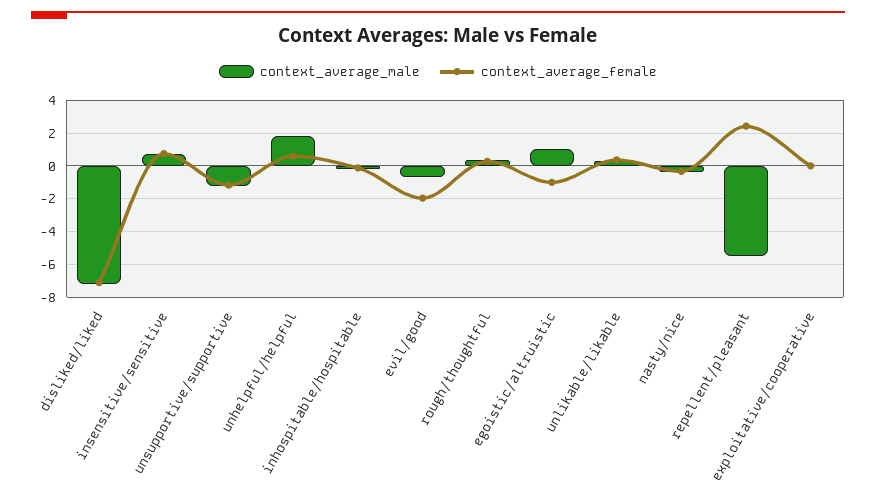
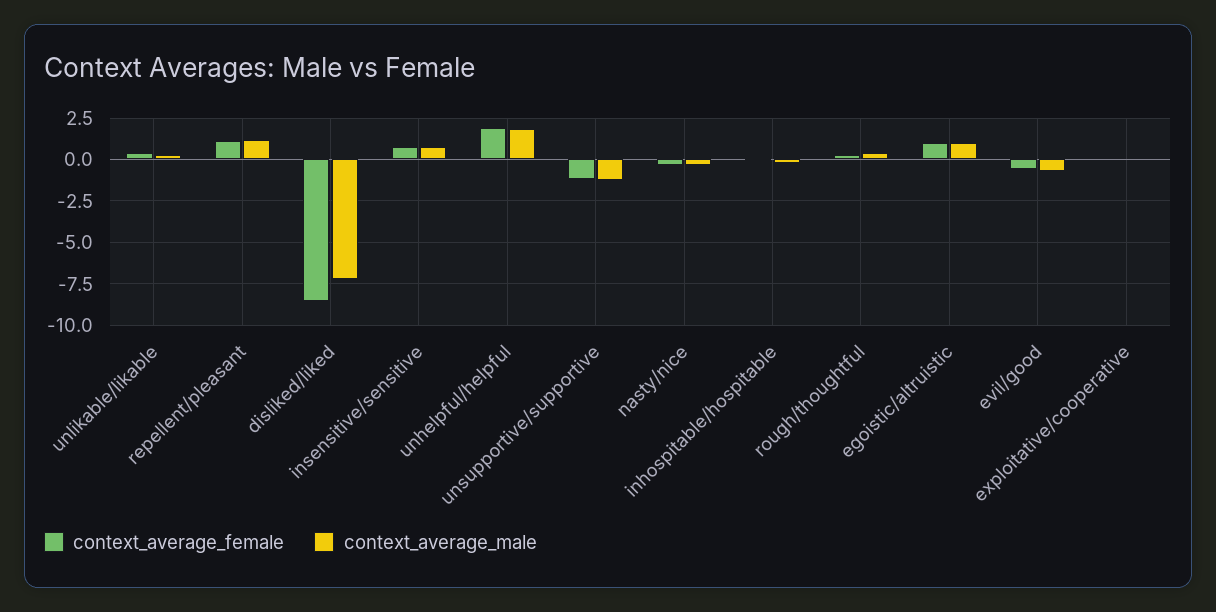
  {
    "context_average_male": {
      "disliked/liked": -7,
      "insensitive/sensitive": 1,
      "unsupportive/supportive": -1,
      "unhelpful/helpful": 2,
      "inhospitable/hospitable": 0,
      "evil/good": -0.5,
      "rough/thoughtful": 0.5,
      "egoistic/altruistic": 1,
      "unlikable/likable": 0.5,
      "nasty/nice": -0.5,
-     "repellent/pleasant": -5.5,
+     "repellent/pleasant": 1,
      "exploitative/cooperative": 0
    },
    "context_average_female": {
-     "disliked/liked": -7,
+     "disliked/liked": -8.5,
      "insensitive/sensitive": 0.5,
      "unsupportive/supportive": -1,
-     "unhelpful/helpful": 0.5,
+     "unhelpful/helpful": 2,
      "inhospitable/hospitable": 0,
-     "evil/good": -2,
+     "evil/good": -0.5,
      "rough/thoughtful": 0.5,
-     "egoistic/altruistic": -1,
+     "egoistic/altruistic": 1,
      "unlikable/likable": 0.5,
      "nasty/nice": -0.5,
-     "repellent/pleasant": 2.5,
+     "repellent/pleasant": 1,
      "exploitative/cooperative": 0
    }
  }

